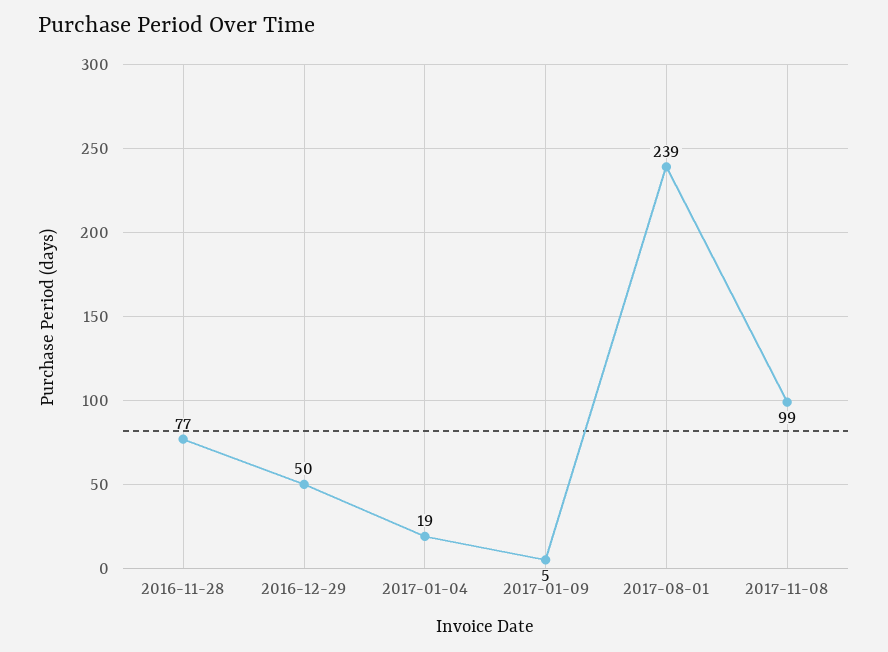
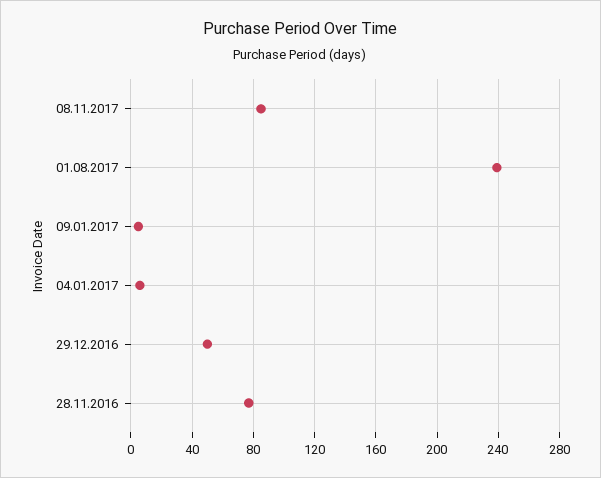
  {
    "2016-11-28": 77,
    "2016-12-29": 50,
-   "2017-01-04": 19,
+   "2017-01-04": 5,
    "2017-01-09": 5,
    "2017-08-01": 239,
-   "2017-11-08": 99
+   "2017-11-08": 85
  }

